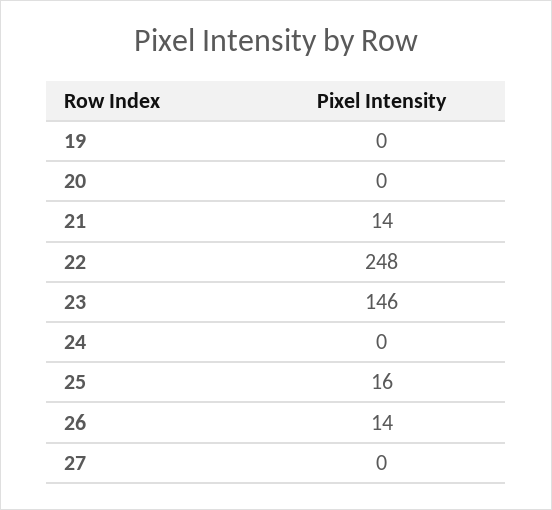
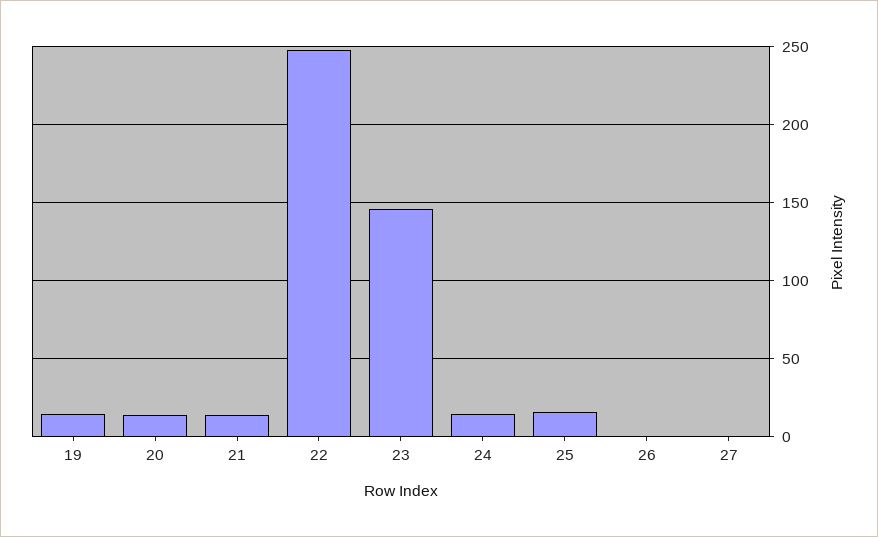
  {
-   "19": 0,
+   "19": 15,
-   "20": 0,
+   "20": 15,
    "21": 14,
    "22": 248,
    "23": 146,
-   "24": 0,
+   "24": 15,
    "25": 16,
-   "26": 14,
+   "26": 0,
    "27": 0
  }

